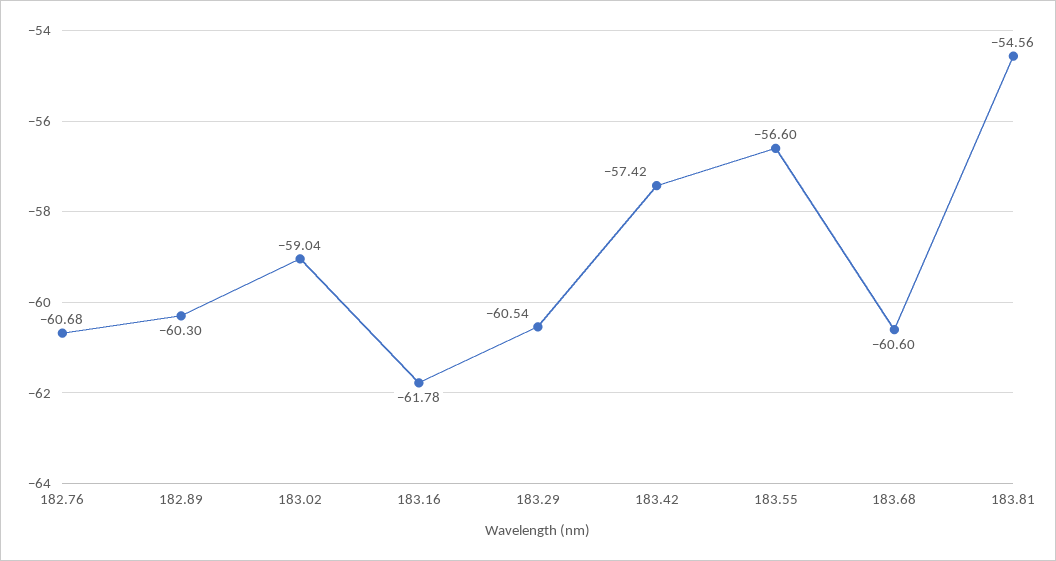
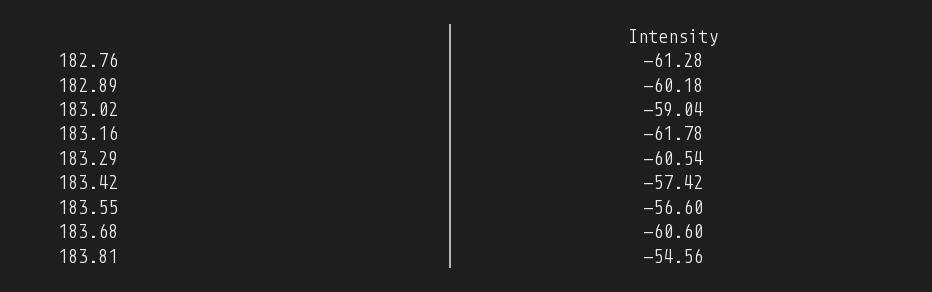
  {
-   "182.76": -60.68,
+   "182.76": -61.28,
-   "182.89": -60.3,
+   "182.89": -60.18,
    "183.02": -59.04,
    "183.16": -61.78,
    "183.29": -60.54,
    "183.42": -57.42,
    "183.55": -56.6,
    "183.68": -60.6,
    "183.81": -54.56
  }

